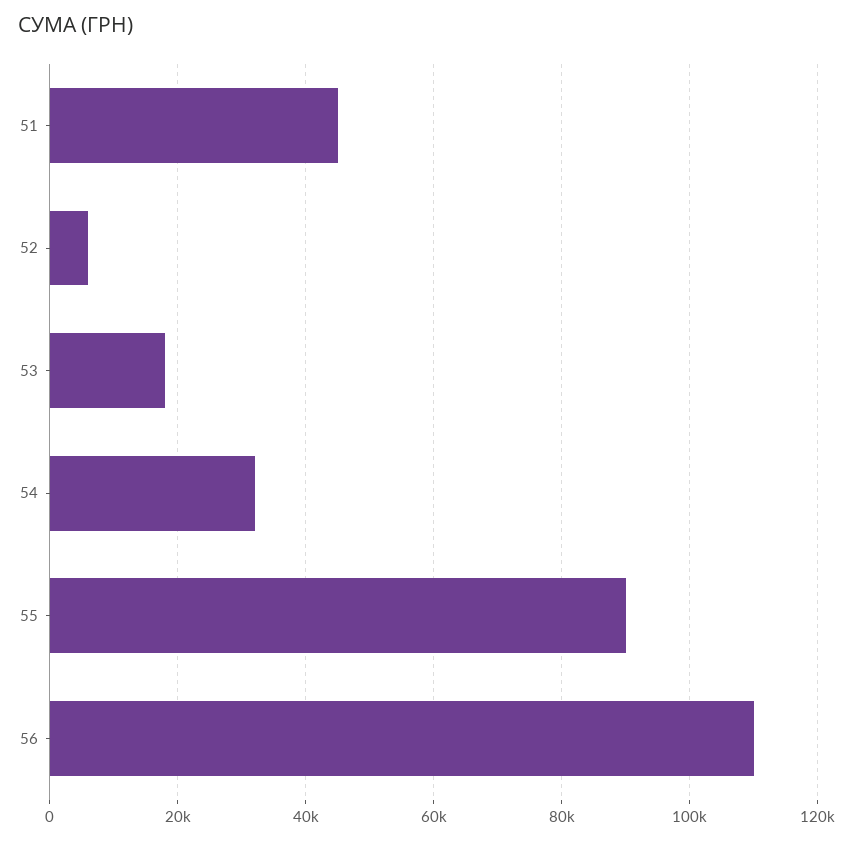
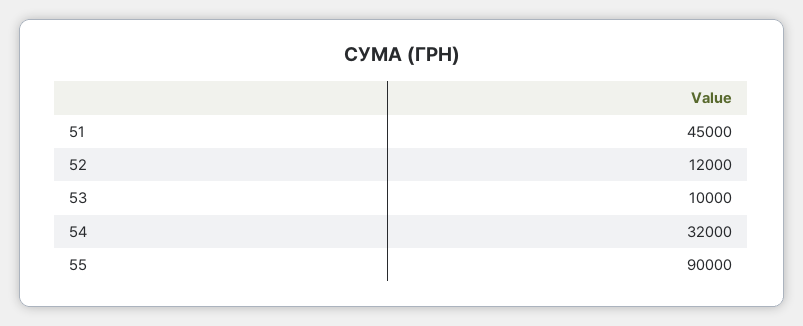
  {
    "51": 45000,
-   "52": 6000,
+   "52": 12000,
-   "53": 18000,
+   "53": 10000,
    "54": 32000,
-   "55": 90000,
+   "55": 90000
-   "56": 110000
  }

